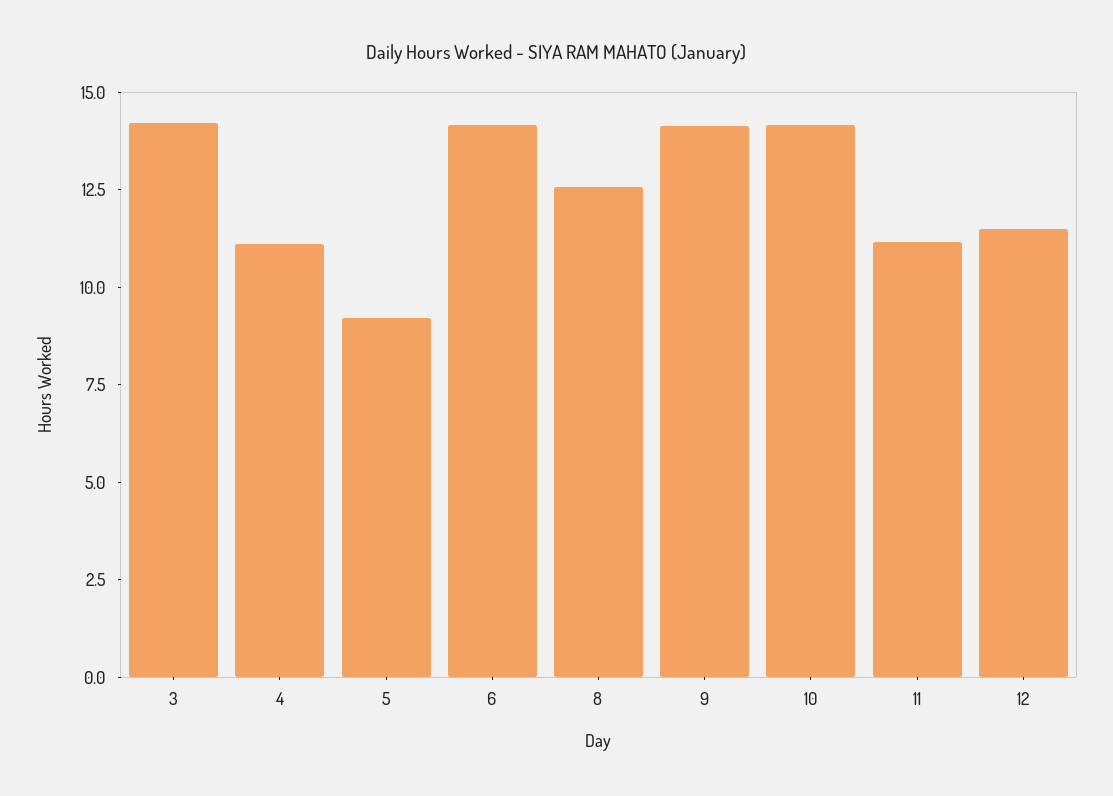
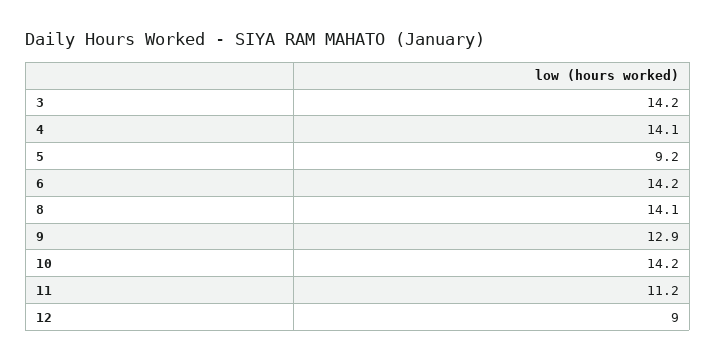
  {
    "3": 14.2,
-   "4": 11,
+   "4": 14.1,
    "5": 9.2,
    "6": 14.2,
-   "8": 12.5,
+   "8": 14.1,
-   "9": 14,
+   "9": 12.9,
    "10": 14.2,
    "11": 11.2,
-   "12": 11.5
+   "12": 9
  }

